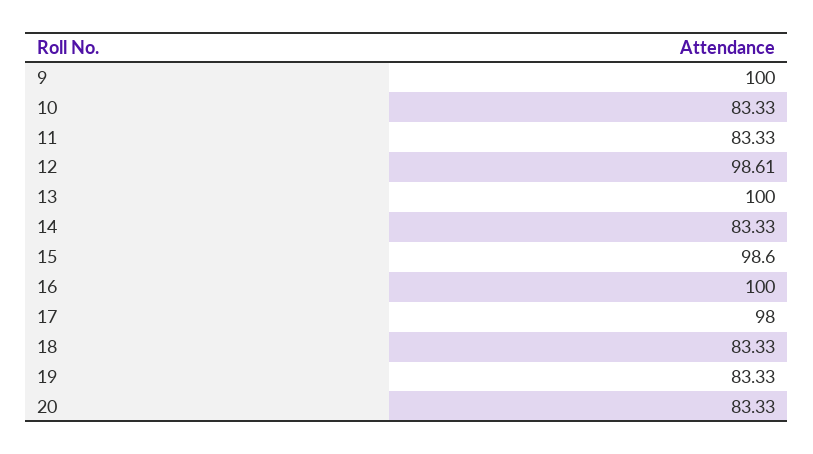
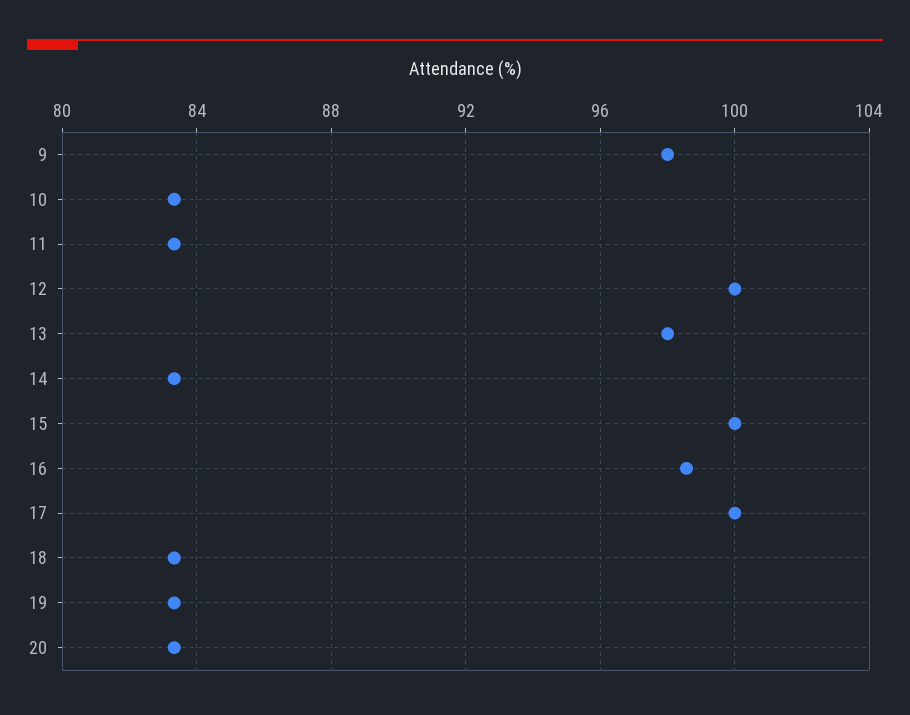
  {
-   "9": 100,
+   "9": 98,
    "10": 83.33,
    "11": 83.33,
-   "12": 98.61,
+   "12": 100,
-   "13": 100,
+   "13": 98,
    "14": 83.33,
-   "15": 98.6,
+   "15": 100,
-   "16": 100,
+   "16": 98.5,
-   "17": 98,
+   "17": 100,
    "18": 83.33,
    "19": 83.33,
    "20": 83.33
  }

